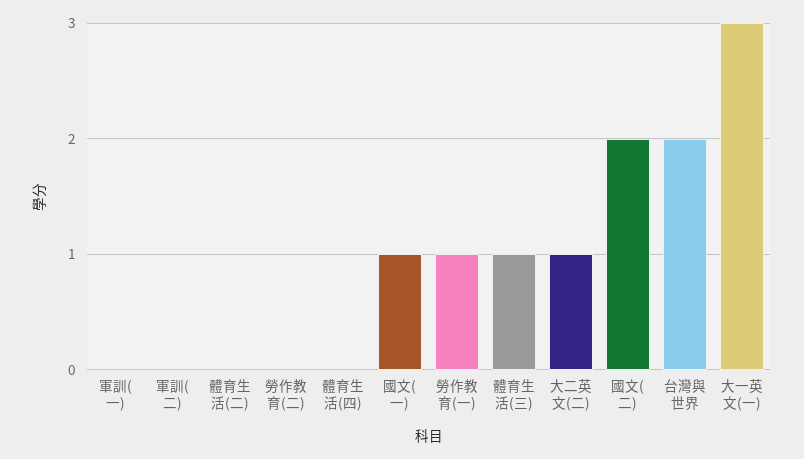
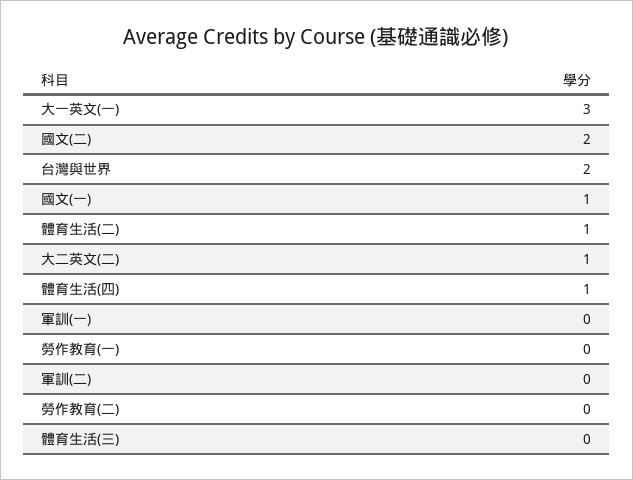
  {
    "軍訓(一)": 0,
    "軍訓(二)": 0,
-   "體育生活(二)": 0,
+   "體育生活(二)": 1,
    "勞作教育(二)": 0,
-   "體育生活(四)": 0,
+   "體育生活(四)": 1,
    "國文(一)": 1,
-   "勞作教育(一)": 1,
+   "勞作教育(一)": 0,
-   "體育生活(三)": 1,
+   "體育生活(三)": 0,
    "大二英文(二)": 1,
    "國文(二)": 2,
    "台灣與世界": 2,
    "大一英文(一)": 3
  }

